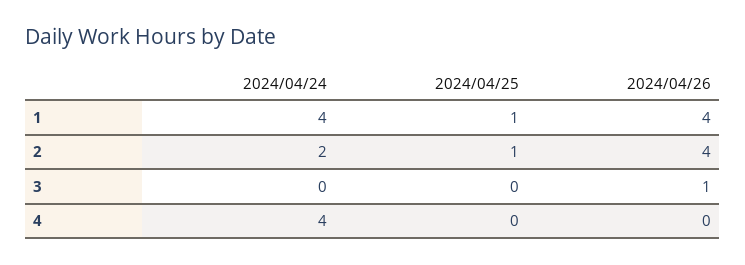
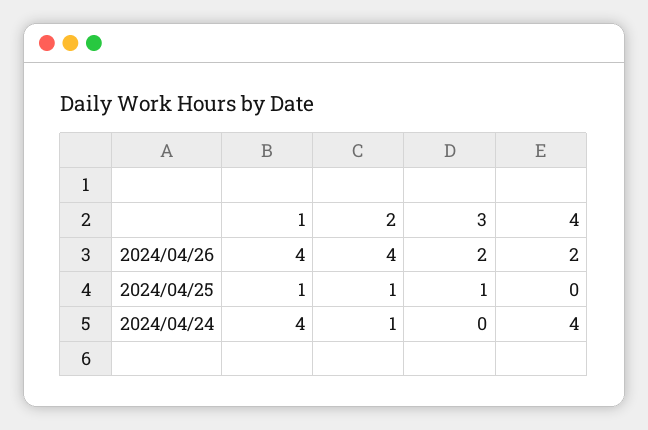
  {
    "2024/04/24": {
      "1": 4,
-     "2": 2,
+     "2": 1,
      "3": 0,
      "4": 4
    },
    "2024/04/25": {
      "1": 1,
      "2": 1,
-     "3": 0,
+     "3": 1,
      "4": 0
    },
    "2024/04/26": {
      "1": 4,
      "2": 4,
-     "3": 1,
+     "3": 2,
-     "4": 0
+     "4": 2
    }
  }

